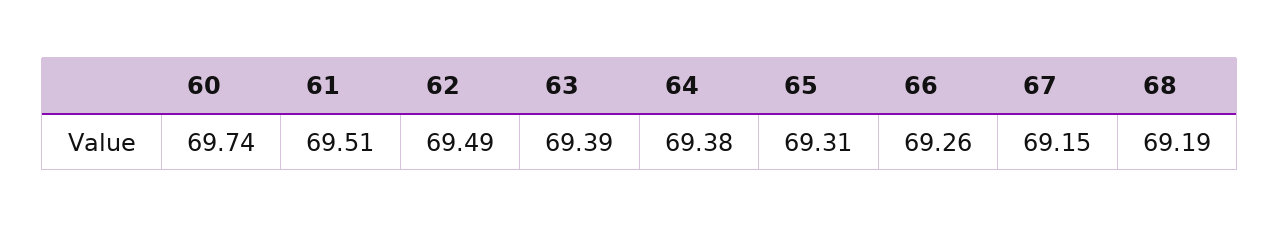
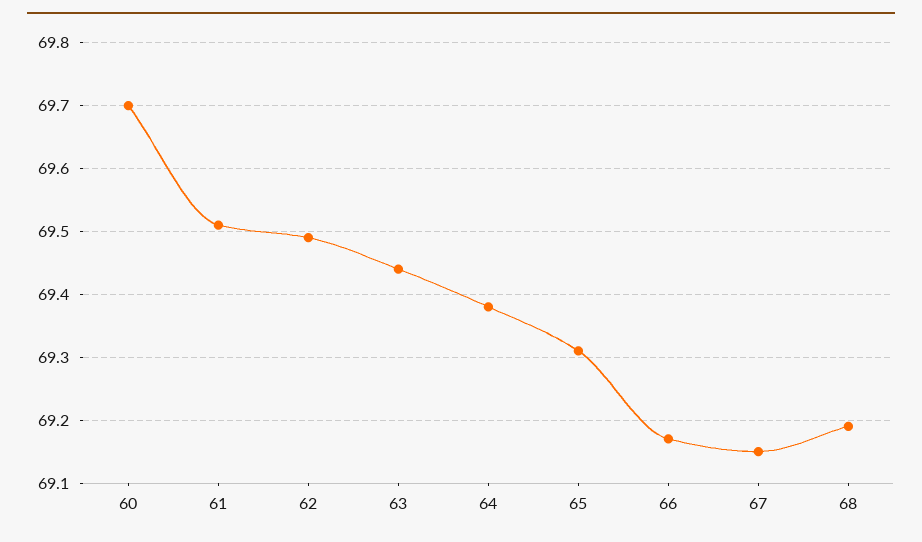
  {
-   "60": 69.74,
+   "60": 69.7,
    "61": 69.51,
    "62": 69.49,
-   "63": 69.39,
+   "63": 69.44,
    "64": 69.38,
    "65": 69.31,
-   "66": 69.26,
+   "66": 69.17,
    "67": 69.15,
    "68": 69.19
  }

